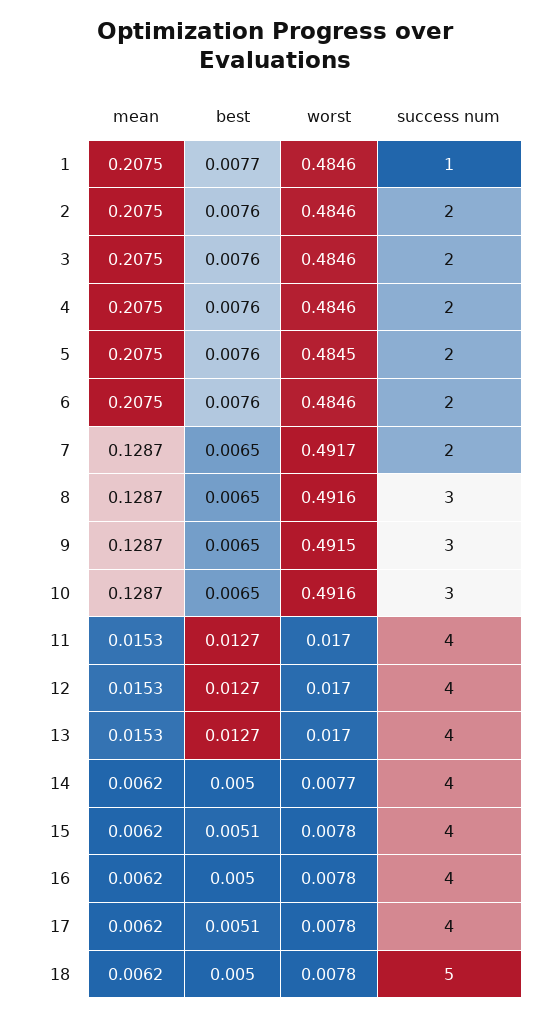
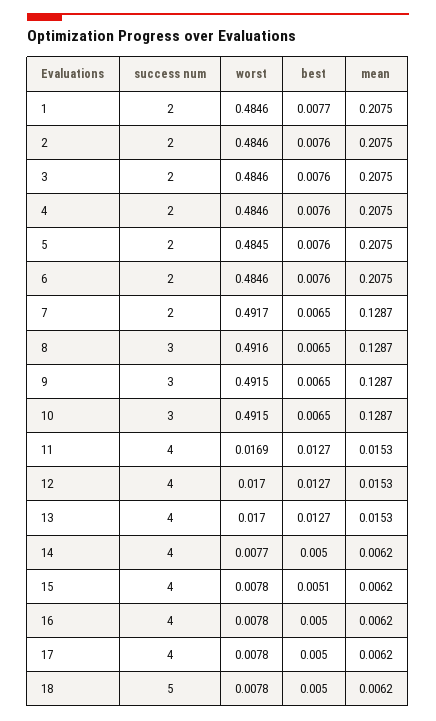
  {
    "mean": {
      "1": 0.2075,
      "2": 0.2075,
      "3": 0.2075,
      "4": 0.2075,
      "5": 0.2075,
      "6": 0.2075,
      "7": 0.1287,
      "8": 0.1287,
      "9": 0.1287,
      "10": 0.1287,
      "11": 0.0153,
      "12": 0.0153,
      "13": 0.0153,
      "14": 0.0062,
      "15": 0.0062,
      "16": 0.0062,
      "17": 0.0062,
      "18": 0.0062
    },
    "best": {
      "1": 0.0077,
      "2": 0.0076,
      "3": 0.0076,
      "4": 0.0076,
      "5": 0.0076,
      "6": 0.0076,
      "7": 0.0065,
      "8": 0.0065,
      "9": 0.0065,
      "10": 0.0065,
      "11": 0.0127,
      "12": 0.0127,
      "13": 0.0127,
      "14": 0.005,
      "15": 0.0051,
      "16": 0.005,
-     "17": 0.0051,
+     "17": 0.005,
      "18": 0.005
    },
    "worst": {
      "1": 0.4846,
      "2": 0.4846,
      "3": 0.4846,
      "4": 0.4846,
      "5": 0.4845,
      "6": 0.4846,
      "7": 0.4917,
      "8": 0.4916,
      "9": 0.4915,
-     "10": 0.4916,
+     "10": 0.4915,
-     "11": 0.017,
+     "11": 0.0169,
      "12": 0.017,
      "13": 0.017,
      "14": 0.0077,
      "15": 0.0078,
      "16": 0.0078,
      "17": 0.0078,
      "18": 0.0078
    },
    "success num": {
-     "1": 1,
+     "1": 2,
      "2": 2,
      "3": 2,
      "4": 2,
      "5": 2,
      "6": 2,
      "7": 2,
      "8": 3,
      "9": 3,
      "10": 3,
      "11": 4,
      "12": 4,
      "13": 4,
      "14": 4,
      "15": 4,
      "16": 4,
      "17": 4,
      "18": 5
    }
  }

